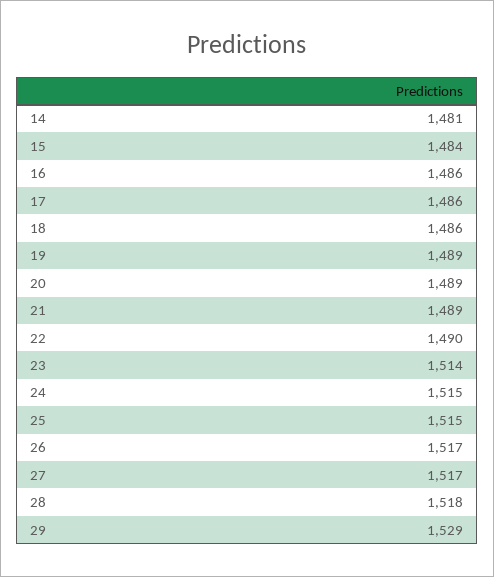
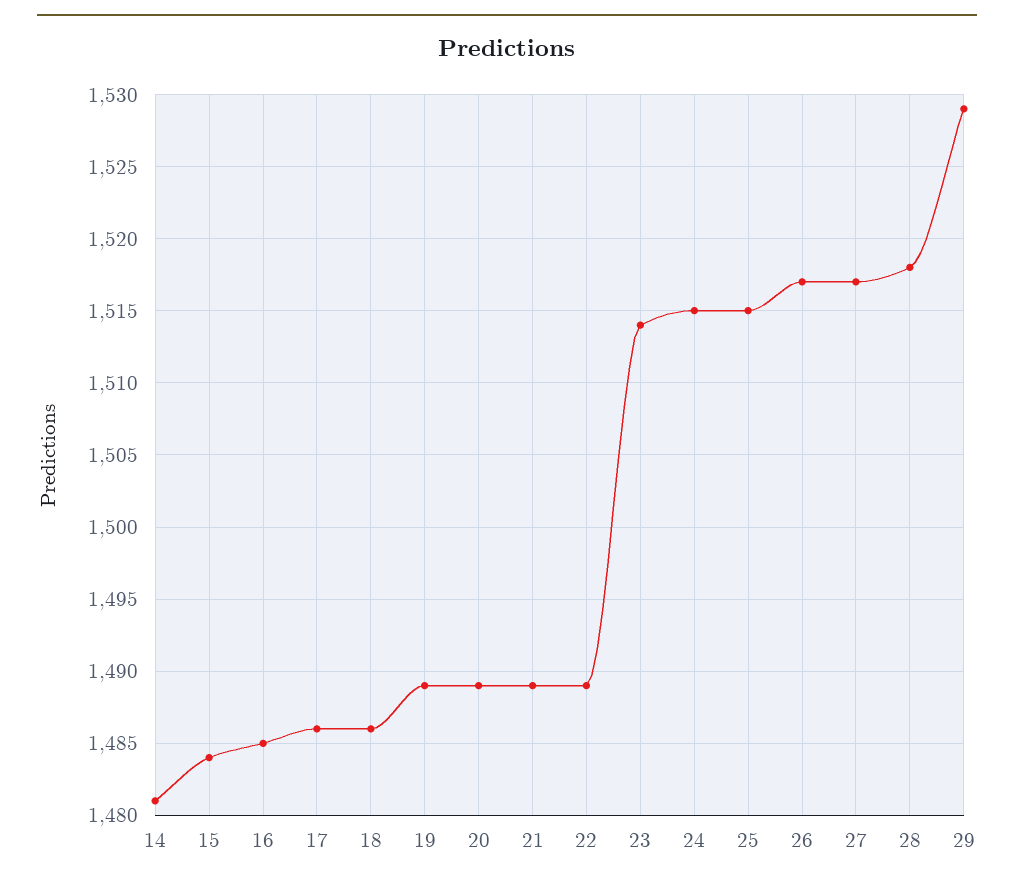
  {
    "14": 1481,
    "15": 1484,
-   "16": 1486,
+   "16": 1485,
    "17": 1486,
    "18": 1486,
    "19": 1489,
    "20": 1489,
    "21": 1489,
-   "22": 1490,
+   "22": 1489,
    "23": 1514,
    "24": 1515,
    "25": 1515,
    "26": 1517,
    "27": 1517,
    "28": 1518,
    "29": 1529
  }

